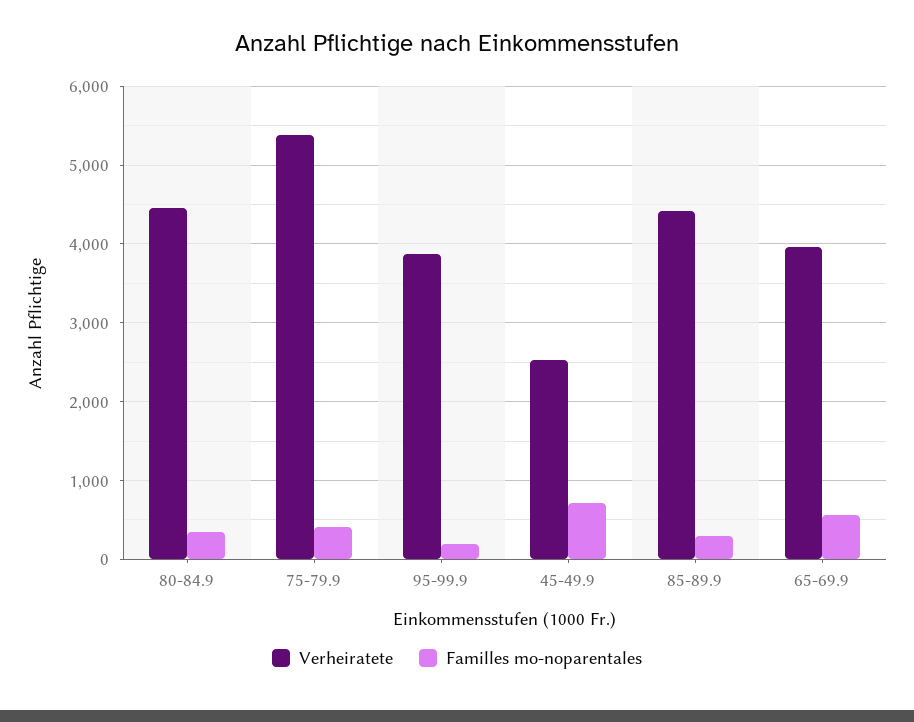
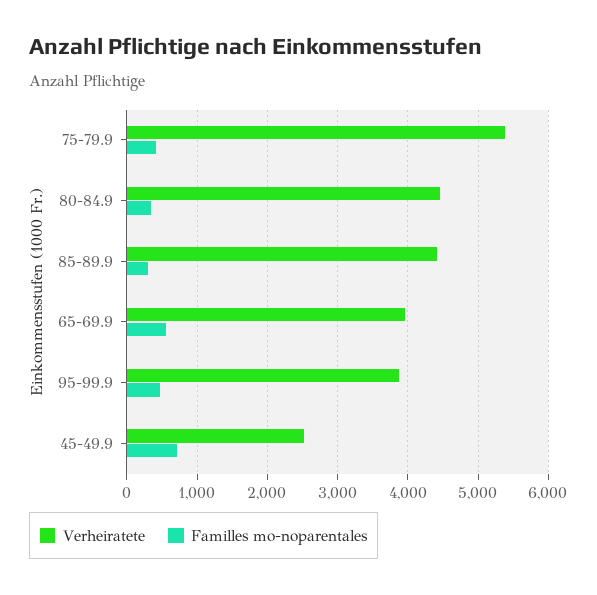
  {
    "Verheiratete": {
      "80-84.9": 4500,
      "75-79.9": 5400,
      "95-99.9": 3900,
      "45-49.9": 2500,
      "85-89.9": 4400,
      "65-69.9": 4000
    },
    "Familles mo-noparentales": {
      "80-84.9": 400,
      "75-79.9": 400,
-     "95-99.9": 200,
+     "95-99.9": 500,
      "45-49.9": 700,
      "85-89.9": 300,
      "65-69.9": 600
    }
  }

